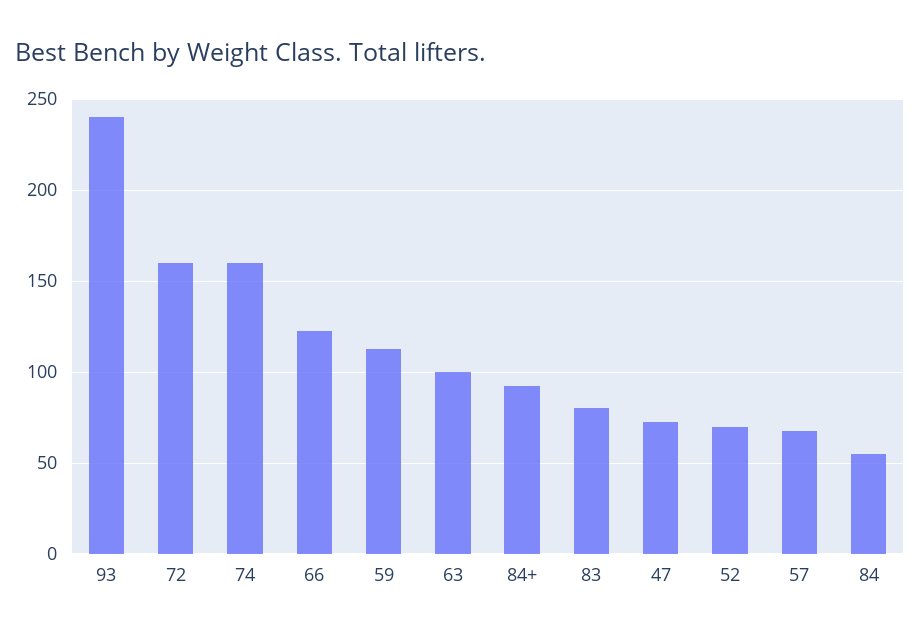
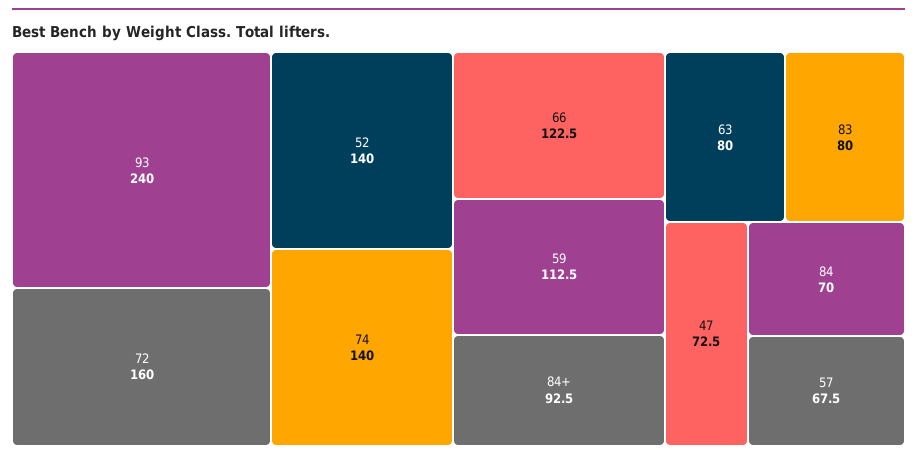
  {
    "93": 240,
    "72": 160,
-   "74": 160,
+   "74": 140,
    "66": 122.5,
    "59": 112.5,
-   "63": 100,
+   "63": 80,
    "84+": 92.5,
    "83": 80,
    "47": 72.5,
-   "52": 70,
+   "52": 140,
    "57": 67.5,
-   "84": 55
+   "84": 70
  }

